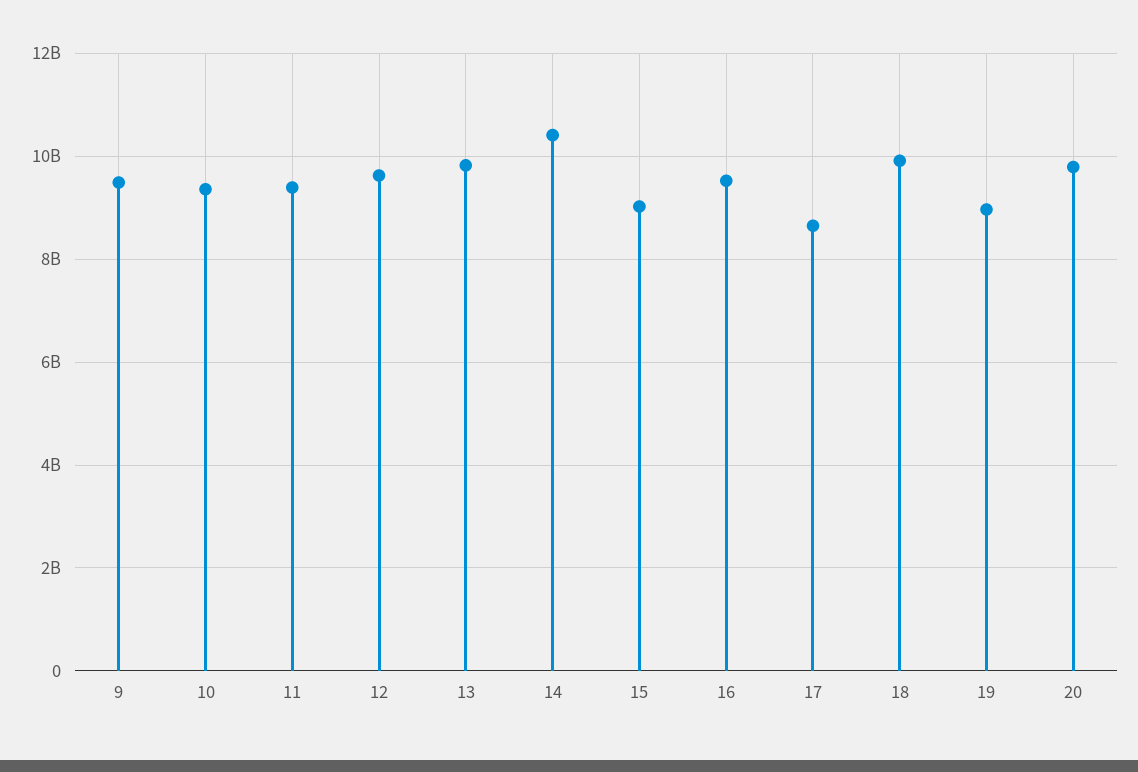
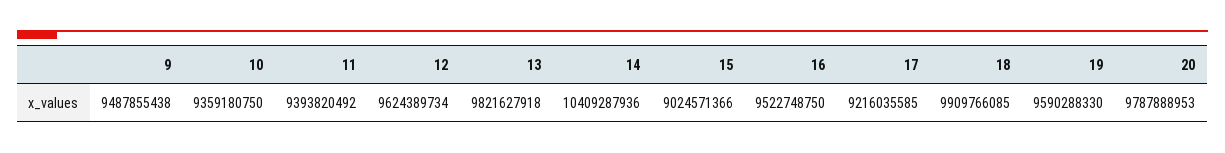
  {
    "9": 9487855438,
    "10": 9359180750,
    "11": 9393820492,
    "12": 9624389734,
    "13": 9821627918,
    "14": 10409287936,
    "15": 9024571366,
    "16": 9522748750,
-   "17": 8600000000,
+   "17": 9216035585,
    "18": 9909766085,
-   "19": 9000000000,
+   "19": 9590288330,
    "20": 9787888953
  }

